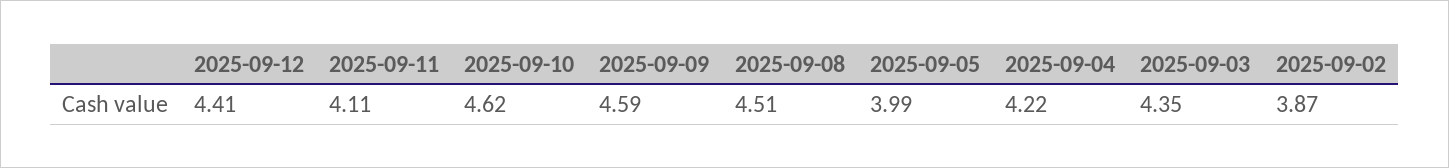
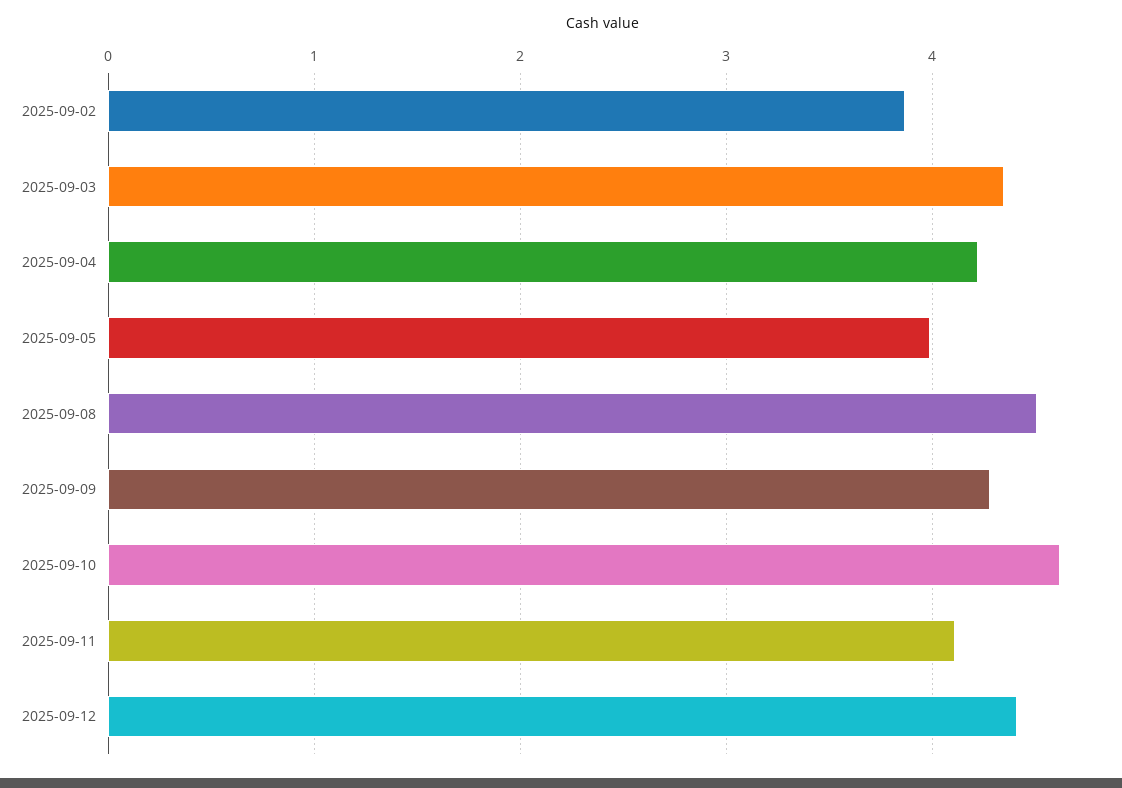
  {
    "2025-09-12": 4.41,
    "2025-09-11": 4.11,
    "2025-09-10": 4.62,
-   "2025-09-09": 4.59,
+   "2025-09-09": 4.3,
    "2025-09-08": 4.51,
    "2025-09-05": 3.99,
    "2025-09-04": 4.22,
    "2025-09-03": 4.35,
    "2025-09-02": 3.87
  }

